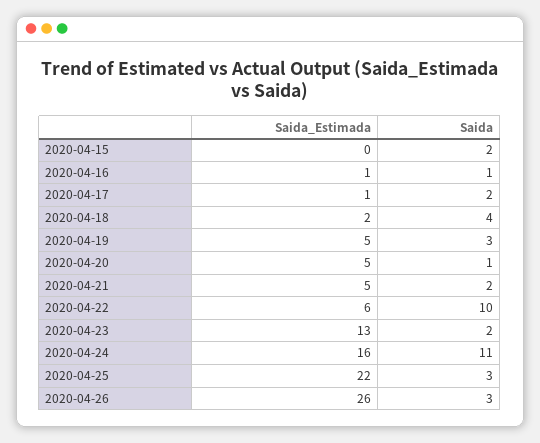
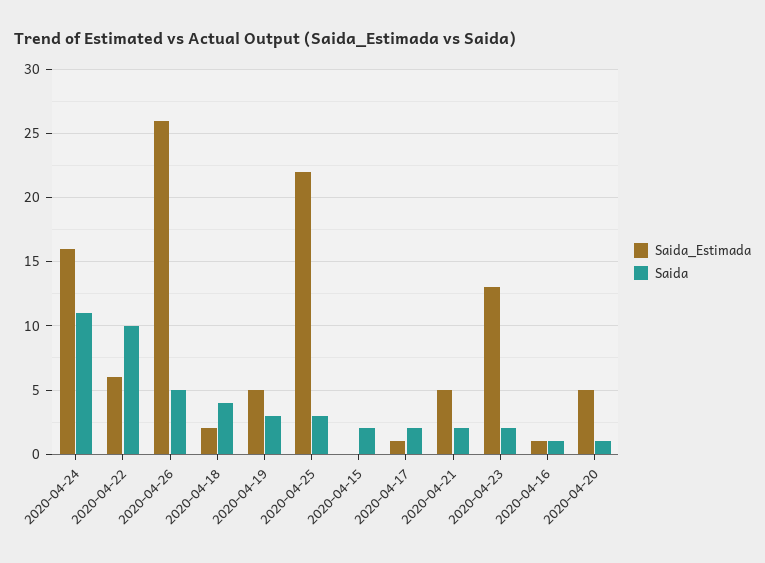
  {
    "Saida_Estimada": {
      "2020-04-15": 0,
      "2020-04-16": 1,
      "2020-04-17": 1,
      "2020-04-18": 2,
      "2020-04-19": 5,
      "2020-04-20": 5,
      "2020-04-21": 5,
      "2020-04-22": 6,
      "2020-04-23": 13,
      "2020-04-24": 16,
      "2020-04-25": 22,
      "2020-04-26": 26
    },
    "Saida": {
      "2020-04-15": 2,
      "2020-04-16": 1,
      "2020-04-17": 2,
      "2020-04-18": 4,
      "2020-04-19": 3,
      "2020-04-20": 1,
      "2020-04-21": 2,
      "2020-04-22": 10,
      "2020-04-23": 2,
      "2020-04-24": 11,
      "2020-04-25": 3,
-     "2020-04-26": 3
+     "2020-04-26": 5
    }
  }

